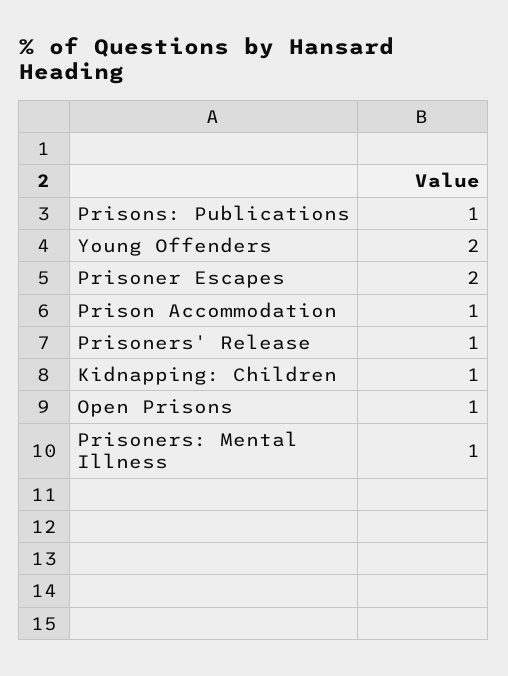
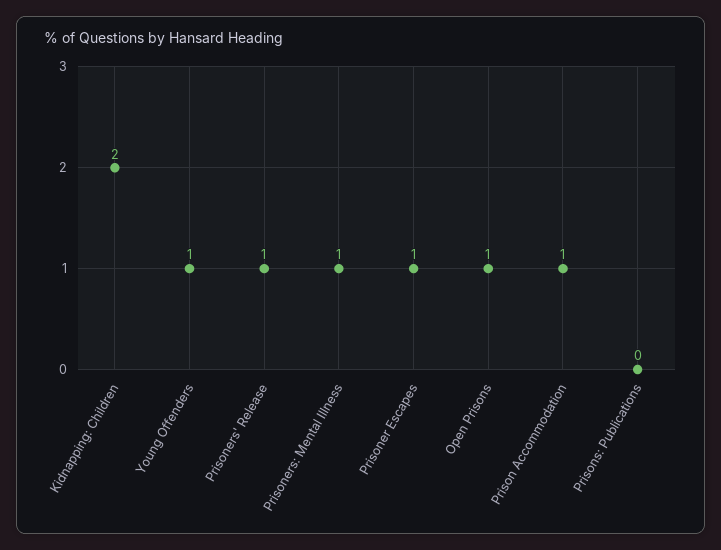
  {
-   "Prisons: Publications": 1,
+   "Prisons: Publications": 0,
-   "Young Offenders": 2,
+   "Young Offenders": 1,
-   "Prisoner Escapes": 2,
+   "Prisoner Escapes": 1,
    "Prison Accommodation": 1,
    "Prisoners' Release": 1,
-   "Kidnapping: Children": 1,
+   "Kidnapping: Children": 2,
    "Open Prisons": 1,
    "Prisoners: Mental Illness": 1
  }

